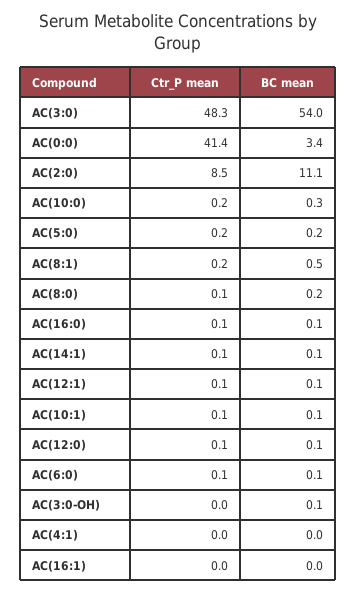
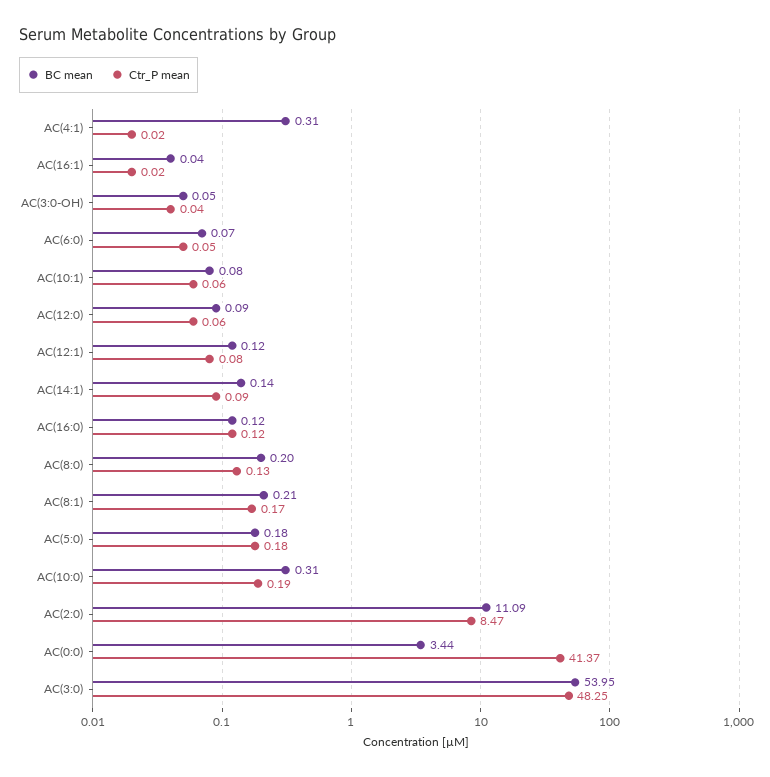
  {
    "Ctr_P mean": {
      "AC(3:0)": 48.25,
      "AC(0:0)": 41.37,
      "AC(2:0)": 8.47,
      "AC(10:0)": 0.19,
      "AC(5:0)": 0.18,
      "AC(8:1)": 0.17,
      "AC(8:0)": 0.13,
      "AC(16:0)": 0.12,
      "AC(14:1)": 0.09,
      "AC(12:1)": 0.08,
      "AC(10:1)": 0.06,
      "AC(12:0)": 0.06,
      "AC(6:0)": 0.05,
      "AC(3:0-OH)": 0.04,
      "AC(4:1)": 0.02,
      "AC(16:1)": 0.02
    },
    "BC mean": {
      "AC(3:0)": 53.95,
      "AC(0:0)": 3.44,
      "AC(2:0)": 11.09,
      "AC(10:0)": 0.31,
      "AC(5:0)": 0.18,
-     "AC(8:1)": 0.5,
+     "AC(8:1)": 0.21,
      "AC(8:0)": 0.2,
      "AC(16:0)": 0.12,
      "AC(14:1)": 0.14,
      "AC(12:1)": 0.12,
      "AC(10:1)": 0.08,
      "AC(12:0)": 0.09,
      "AC(6:0)": 0.07,
      "AC(3:0-OH)": 0.05,
-     "AC(4:1)": 0,
+     "AC(4:1)": 0.31,
      "AC(16:1)": 0.04
    }
  }

